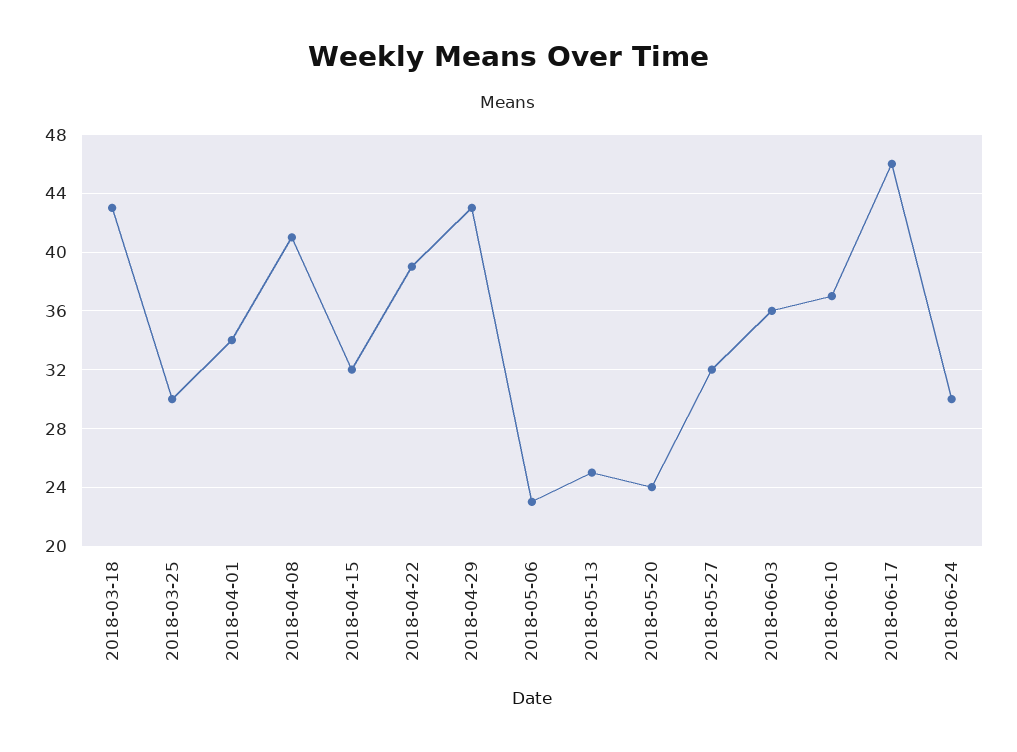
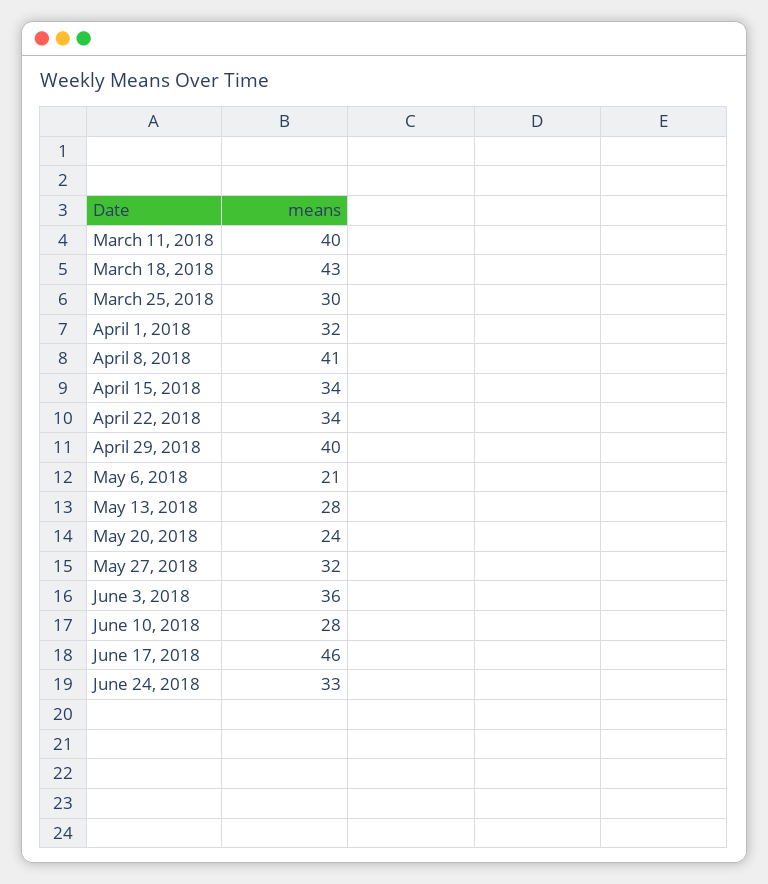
  {
    "2018-03-18": 43,
    "2018-03-25": 30,
-   "2018-04-01": 34,
+   "2018-04-01": 32,
    "2018-04-08": 41,
-   "2018-04-15": 32,
+   "2018-04-15": 34,
-   "2018-04-22": 39,
+   "2018-04-22": 34,
-   "2018-04-29": 43,
+   "2018-04-29": 40,
-   "2018-05-06": 23,
+   "2018-05-06": 21,
-   "2018-05-13": 25,
+   "2018-05-13": 28,
    "2018-05-20": 24,
    "2018-05-27": 32,
    "2018-06-03": 36,
-   "2018-06-10": 37,
+   "2018-06-10": 28,
    "2018-06-17": 46,
-   "2018-06-24": 30
+   "2018-06-24": 33,
+   "March 11, 2018": 40
  }

